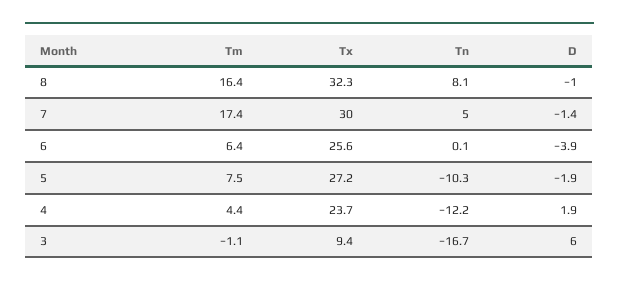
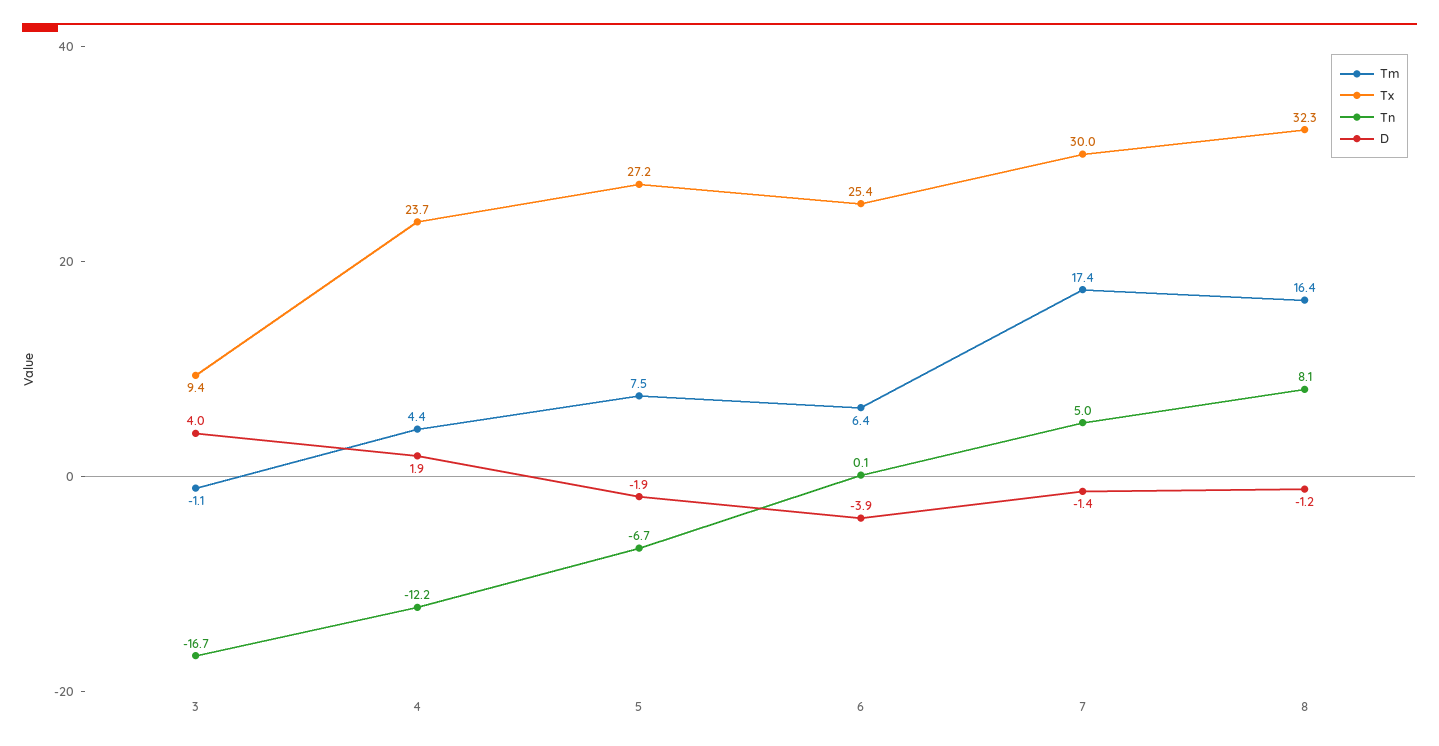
  {
    "Tm": {
      "8": 16.4,
      "7": 17.4,
      "6": 6.4,
      "5": 7.5,
      "4": 4.4,
      "3": -1.1
    },
    "Tx": {
      "8": 32.3,
      "7": 30,
-     "6": 25.6,
+     "6": 25.4,
      "5": 27.2,
      "4": 23.7,
      "3": 9.4
    },
    "Tn": {
      "8": 8.1,
      "7": 5,
      "6": 0.1,
-     "5": -10.3,
+     "5": -6.7,
      "4": -12.2,
      "3": -16.7
    },
    "D": {
-     "8": -1,
+     "8": -1.2,
      "7": -1.4,
      "6": -3.9,
      "5": -1.9,
      "4": 1.9,
-     "3": 6
+     "3": 4
    }
  }

